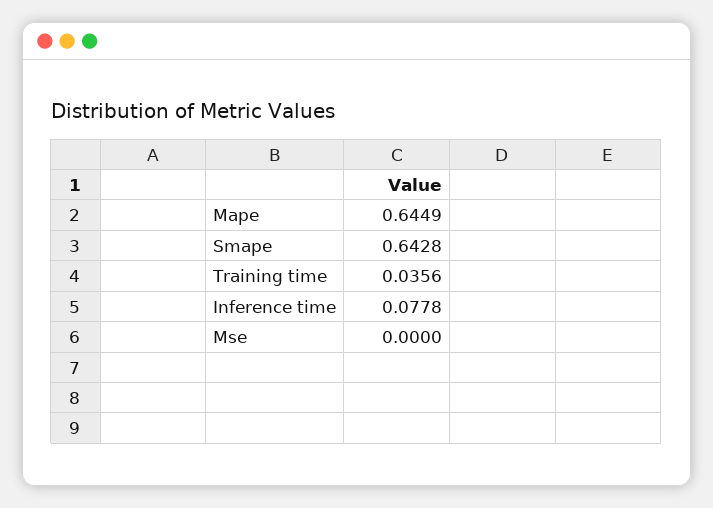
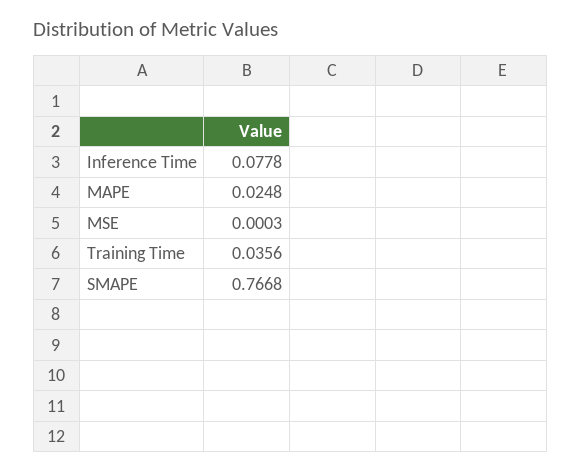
  {
-   "Mape": 0.6449,
+   "Mape": 0.0248,
-   "Smape": 0.6428,
+   "Smape": 0.7668,
    "Training time": 0.0356,
    "Inference time": 0.0778,
-   "Mse": 0
+   "Mse": 0.0003
  }

